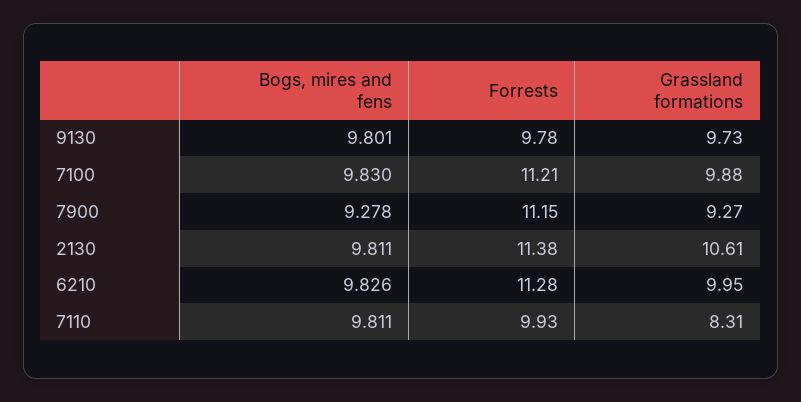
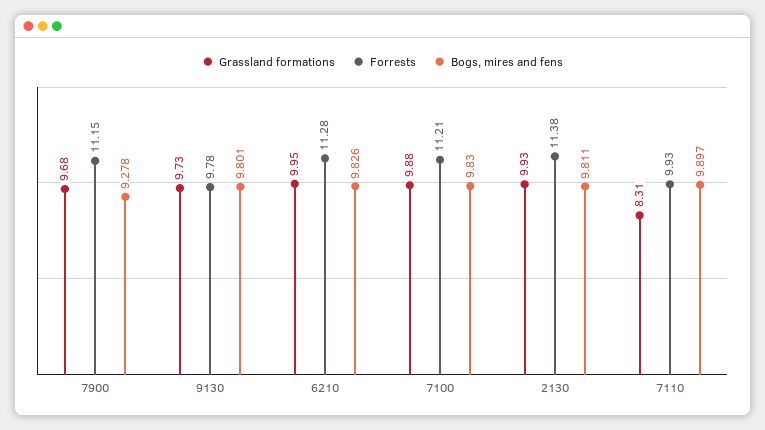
  {
    "Bogs, mires and fens": {
      "9130": 9.801,
      "7100": 9.83,
      "7900": 9.278,
      "2130": 9.811,
      "6210": 9.826,
-     "7110": 9.811
+     "7110": 9.897
    },
    "Forrests": {
      "9130": 9.78,
      "7100": 11.21,
      "7900": 11.15,
      "2130": 11.38,
      "6210": 11.28,
      "7110": 9.93
    },
    "Grassland formations": {
      "9130": 9.73,
      "7100": 9.88,
-     "7900": 9.27,
+     "7900": 9.68,
-     "2130": 10.61,
+     "2130": 9.93,
      "6210": 9.95,
      "7110": 8.31
    }
  }

